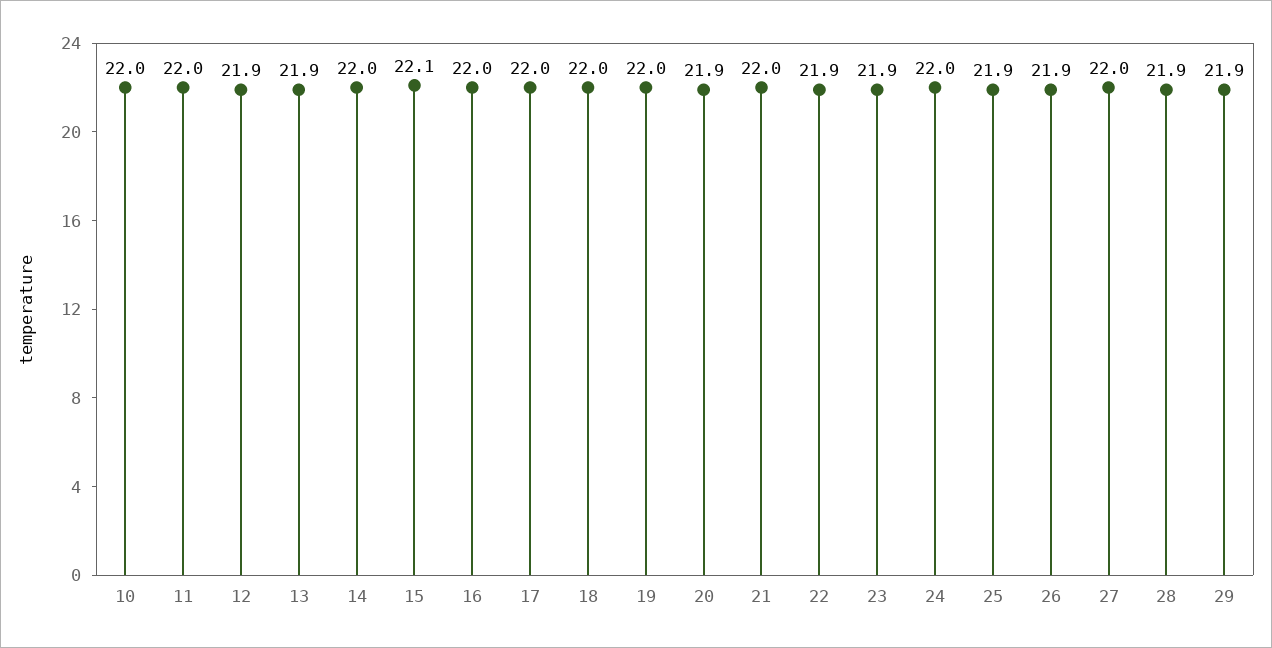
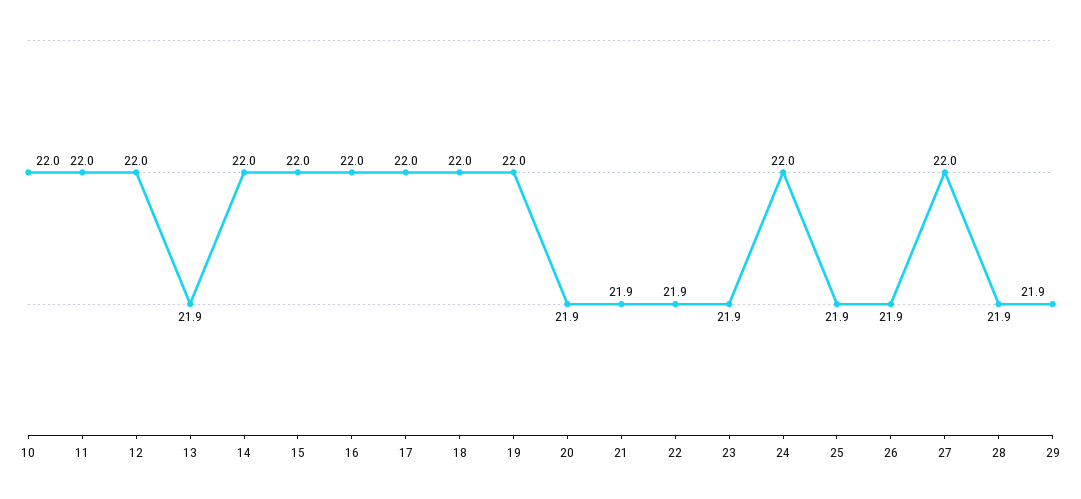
  {
    "10": 22,
    "11": 22,
-   "12": 21.9,
+   "12": 22,
    "13": 21.9,
    "14": 22,
-   "15": 22.1,
+   "15": 22,
    "16": 22,
    "17": 22,
    "18": 22,
    "19": 22,
    "20": 21.9,
-   "21": 22,
+   "21": 21.9,
    "22": 21.9,
    "23": 21.9,
    "24": 22,
    "25": 21.9,
    "26": 21.9,
    "27": 22,
    "28": 21.9,
    "29": 21.9
  }

